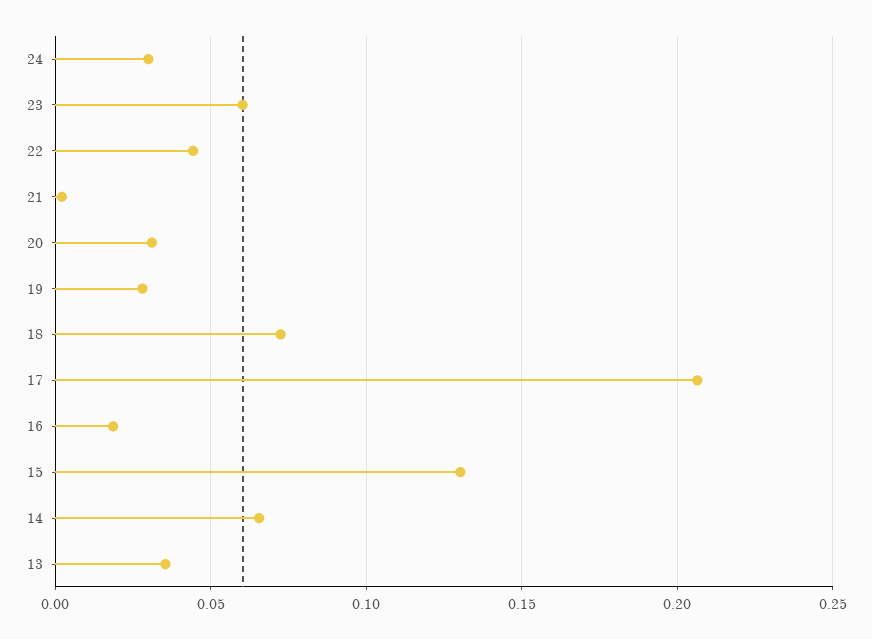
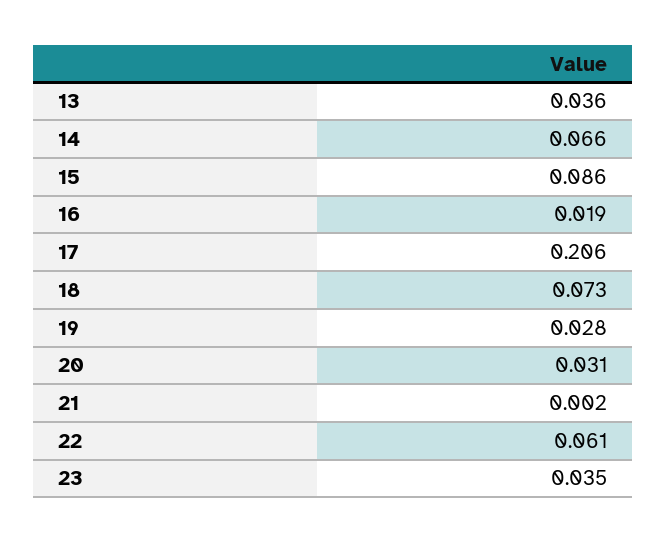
  {
-   "24": 0.03,
-   "23": 0.06,
+   "23": 0.035,
-   "22": 0.045,
+   "22": 0.061,
    "21": 0.002,
    "20": 0.031,
    "19": 0.028,
    "18": 0.073,
    "17": 0.206,
    "16": 0.019,
-   "15": 0.13,
+   "15": 0.086,
    "14": 0.066,
    "13": 0.036
  }

